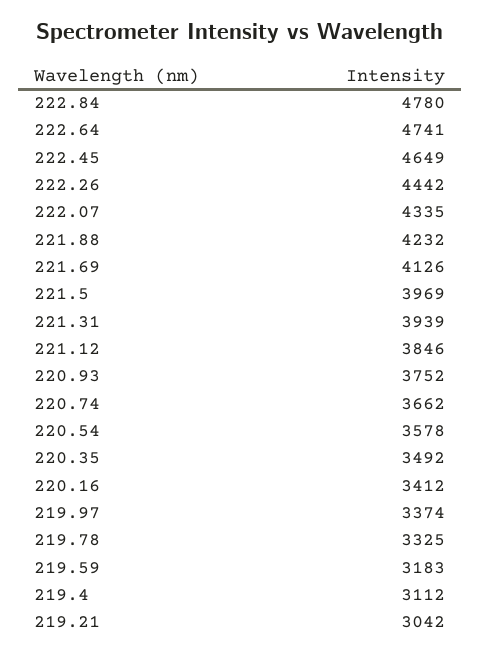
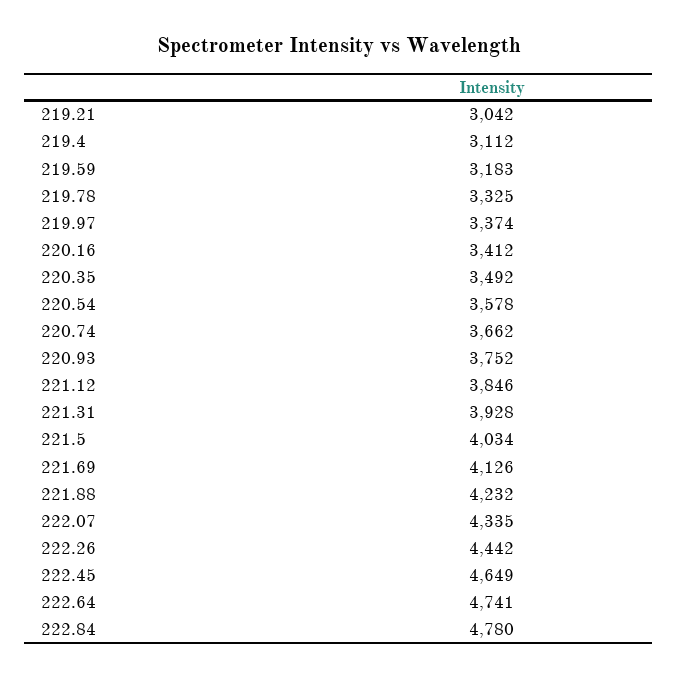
  {
    "222.84": 4780,
    "222.64": 4741,
    "222.45": 4649,
    "222.26": 4442,
    "222.07": 4335,
    "221.88": 4232,
    "221.69": 4126,
-   "221.5": 3969,
+   "221.5": 4034,
-   "221.31": 3939,
+   "221.31": 3928,
    "221.12": 3846,
    "220.93": 3752,
    "220.74": 3662,
    "220.54": 3578,
    "220.35": 3492,
    "220.16": 3412,
    "219.97": 3374,
    "219.78": 3325,
    "219.59": 3183,
    "219.4": 3112,
    "219.21": 3042
  }

